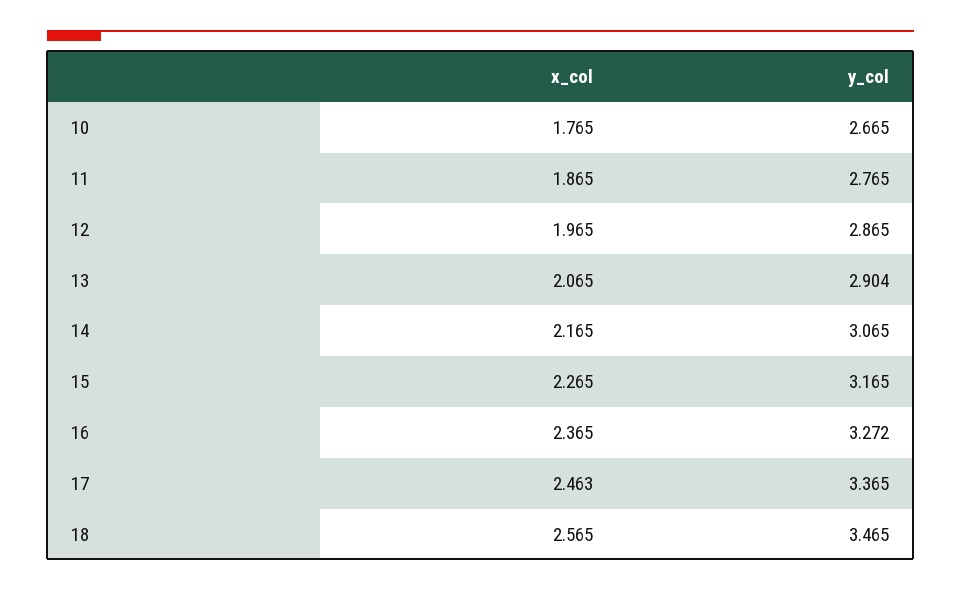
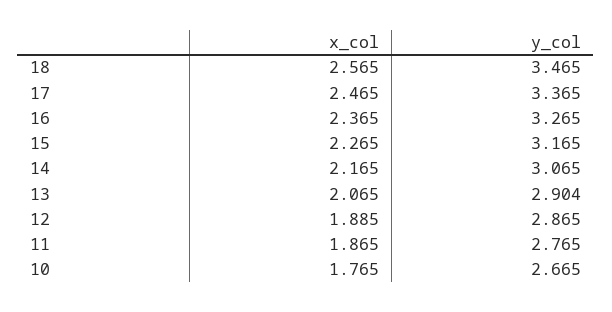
  {
    "x_col": {
      "10": 1.765,
      "11": 1.865,
-     "12": 1.965,
+     "12": 1.885,
      "13": 2.065,
      "14": 2.165,
      "15": 2.265,
      "16": 2.365,
-     "17": 2.463,
+     "17": 2.465,
      "18": 2.565
    },
    "y_col": {
      "10": 2.665,
      "11": 2.765,
      "12": 2.865,
      "13": 2.904,
      "14": 3.065,
      "15": 3.165,
-     "16": 3.272,
+     "16": 3.265,
      "17": 3.365,
      "18": 3.465
    }
  }

